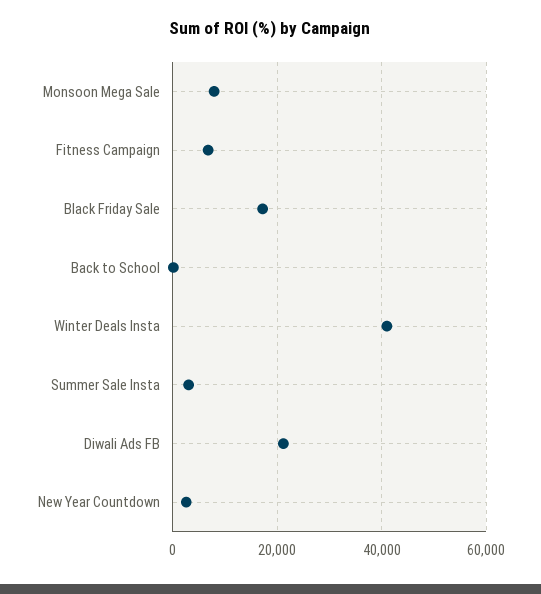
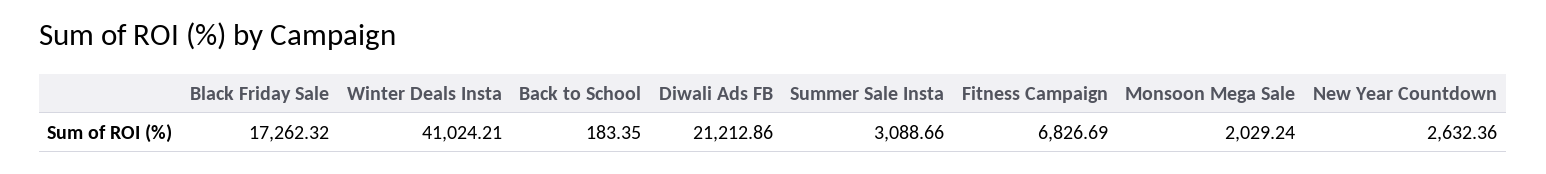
  {
-   "Monsoon Mega Sale": 8000,
+   "Monsoon Mega Sale": 2029.24,
    "Fitness Campaign": 6826.69,
    "Black Friday Sale": 17262.32,
    "Back to School": 183.35,
    "Winter Deals Insta": 41024.21,
    "Summer Sale Insta": 3088.66,
    "Diwali Ads FB": 21212.86,
    "New Year Countdown": 2632.36
  }

